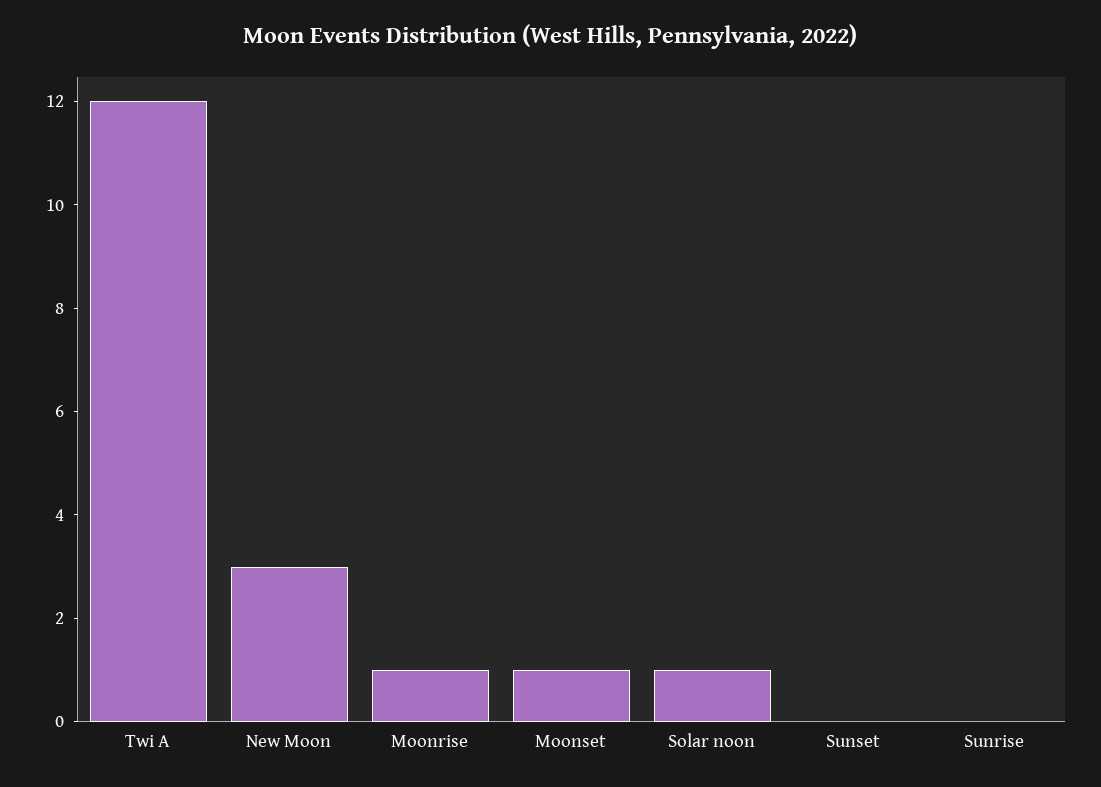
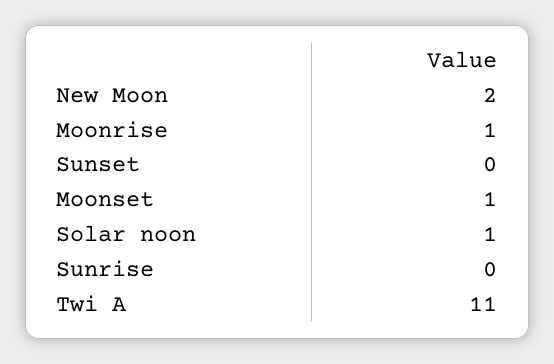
  {
-   "Twi A": 12,
+   "Twi A": 11,
-   "New Moon": 3,
+   "New Moon": 2,
    "Moonrise": 1,
    "Moonset": 1,
    "Solar noon": 1,
    "Sunset": 0,
    "Sunrise": 0
  }

